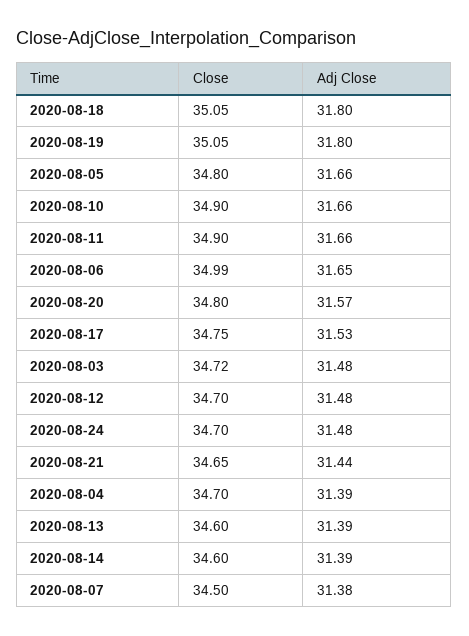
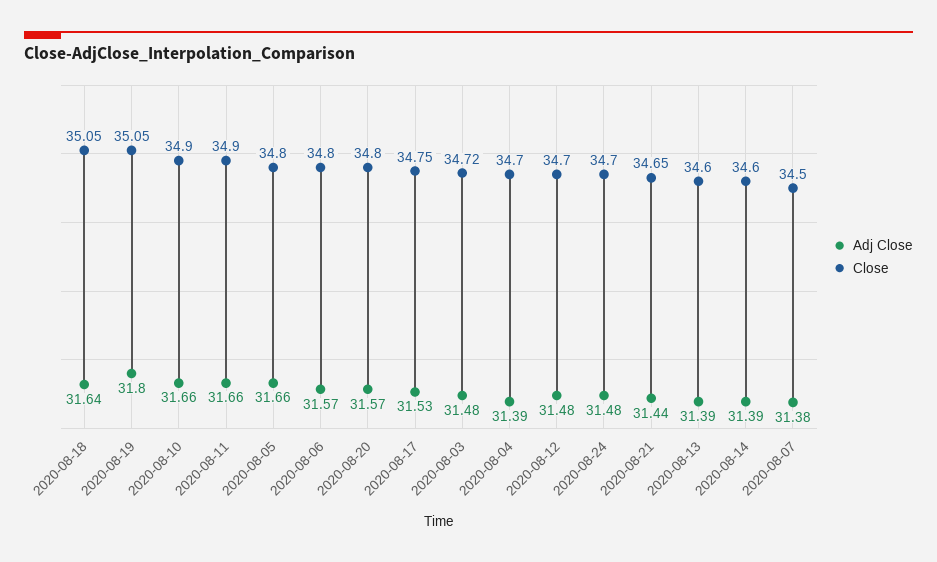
  {
    "Close": {
      "2020-08-18": 35.05,
      "2020-08-19": 35.05,
      "2020-08-05": 34.8,
      "2020-08-10": 34.9,
      "2020-08-11": 34.9,
-     "2020-08-06": 34.99,
+     "2020-08-06": 34.8,
      "2020-08-20": 34.8,
      "2020-08-17": 34.75,
      "2020-08-03": 34.72,
      "2020-08-12": 34.7,
      "2020-08-24": 34.7,
      "2020-08-21": 34.65,
      "2020-08-04": 34.7,
      "2020-08-13": 34.6,
      "2020-08-14": 34.6,
      "2020-08-07": 34.5
    },
    "Adj Close": {
-     "2020-08-18": 31.8,
+     "2020-08-18": 31.64,
      "2020-08-19": 31.8,
      "2020-08-05": 31.66,
      "2020-08-10": 31.66,
      "2020-08-11": 31.66,
-     "2020-08-06": 31.65,
+     "2020-08-06": 31.57,
      "2020-08-20": 31.57,
      "2020-08-17": 31.53,
      "2020-08-03": 31.48,
      "2020-08-12": 31.48,
      "2020-08-24": 31.48,
      "2020-08-21": 31.44,
      "2020-08-04": 31.39,
      "2020-08-13": 31.39,
      "2020-08-14": 31.39,
      "2020-08-07": 31.38
    }
  }

